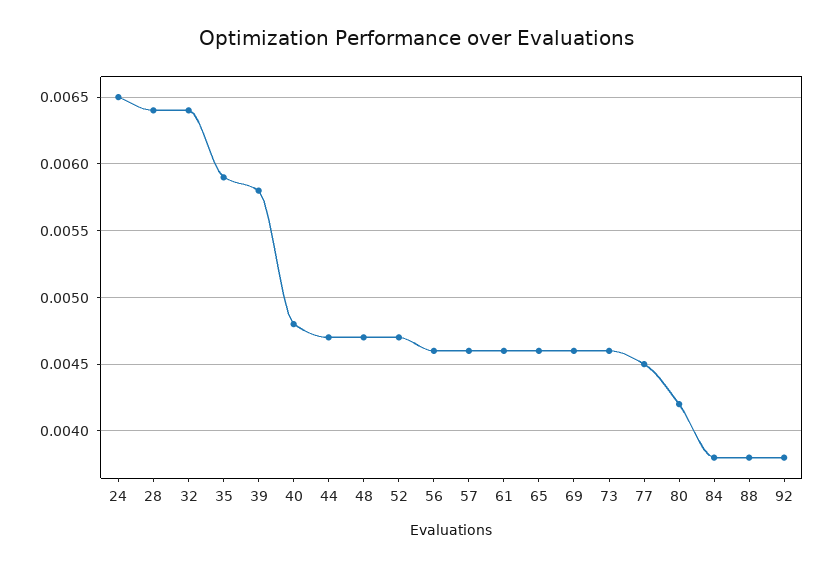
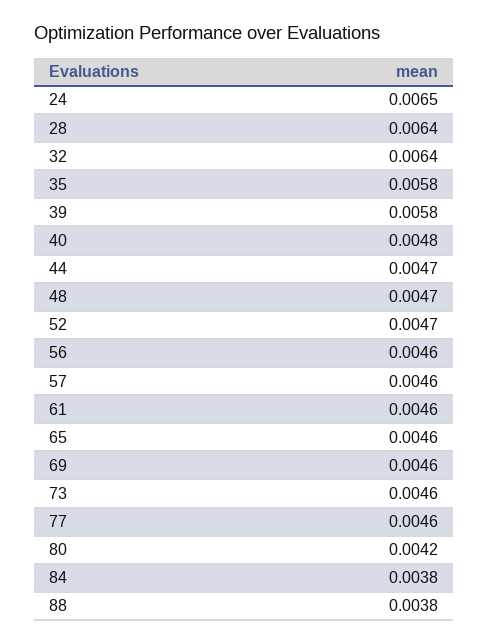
  {
    "24": 0.0065,
    "28": 0.0064,
    "32": 0.0064,
-   "35": 0.0059,
+   "35": 0.0058,
    "39": 0.0058,
    "40": 0.0048,
    "44": 0.0047,
    "48": 0.0047,
    "52": 0.0047,
    "56": 0.0046,
    "57": 0.0046,
    "61": 0.0046,
    "65": 0.0046,
    "69": 0.0046,
    "73": 0.0046,
-   "77": 0.0045,
+   "77": 0.0046,
    "80": 0.0042,
    "84": 0.0038,
-   "88": 0.0038,
+   "88": 0.0038
-   "92": 0.0038
  }

